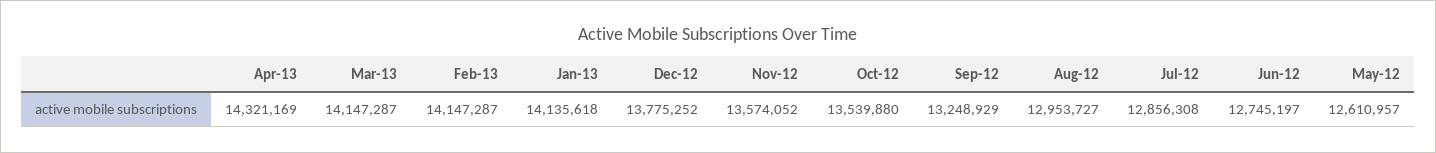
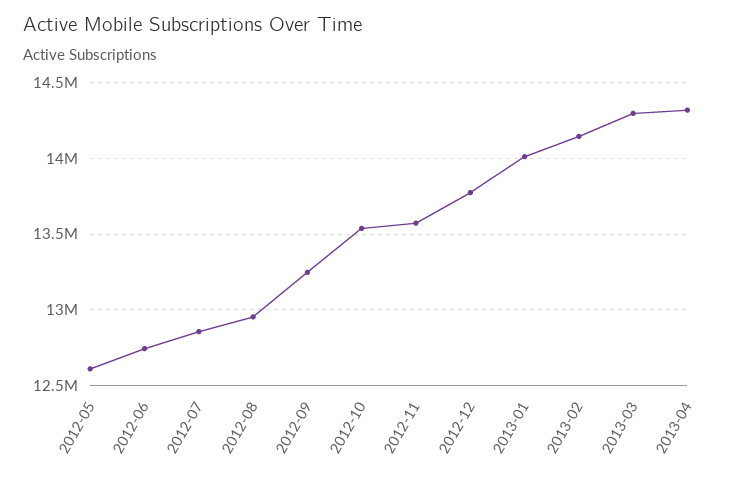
  {
    "Apr-13": 14321169,
-   "Mar-13": 14147287,
+   "Mar-13": 14300000,
    "Feb-13": 14147287,
-   "Jan-13": 14135618,
+   "Jan-13": 14000000,
    "Dec-12": 13775252,
    "Nov-12": 13574052,
    "Oct-12": 13539880,
    "Sep-12": 13248929,
    "Aug-12": 12953727,
    "Jul-12": 12856308,
    "Jun-12": 12745197,
    "May-12": 12610957
  }

